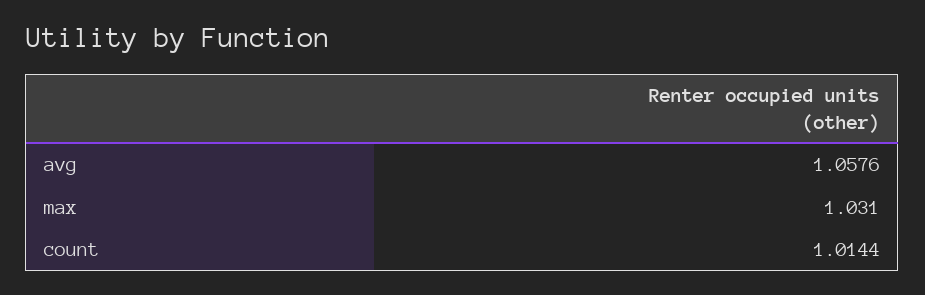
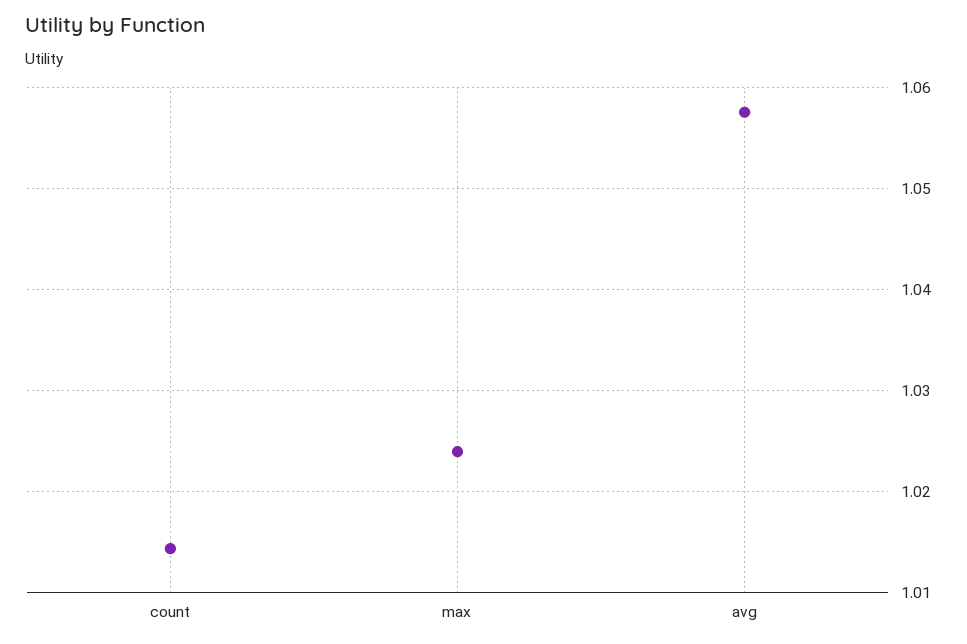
  {
    "avg": 1.0576,
-   "max": 1.031,
+   "max": 1.024,
    "count": 1.0144
  }

